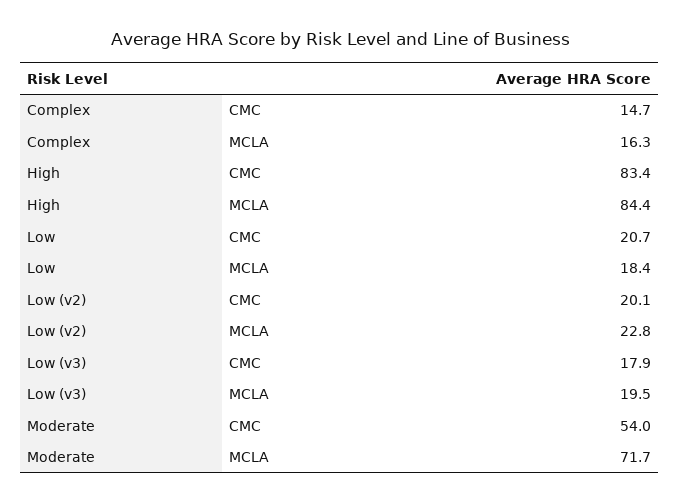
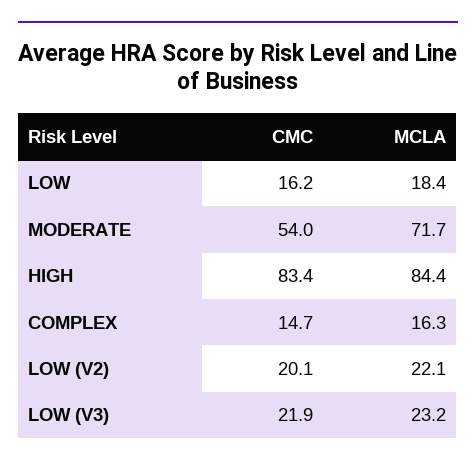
  {
    "Complex": {
      "CMC": 14.7,
      "MCLA": 16.3
    },
    "High": {
      "CMC": 83.4,
      "MCLA": 84.4
    },
    "Low": {
-     "CMC": 20.7,
+     "CMC": 16.2,
      "MCLA": 18.4
    },
    "Low (v2)": {
      "CMC": 20.1,
-     "MCLA": 22.8
+     "MCLA": 22.1
    },
    "Low (v3)": {
-     "CMC": 17.9,
+     "CMC": 21.9,
-     "MCLA": 19.5
+     "MCLA": 23.2
    },
    "Moderate": {
      "CMC": 54,
      "MCLA": 71.7
    }
  }

